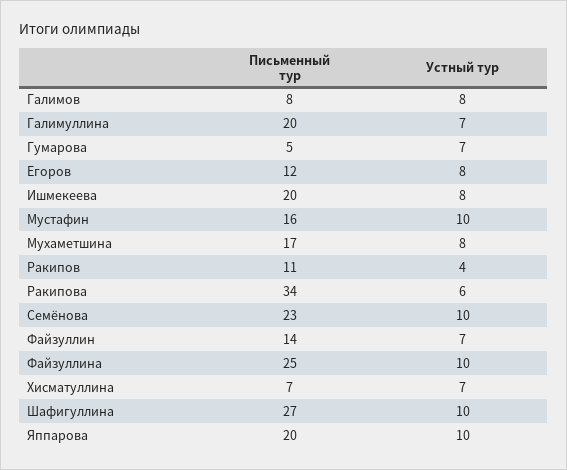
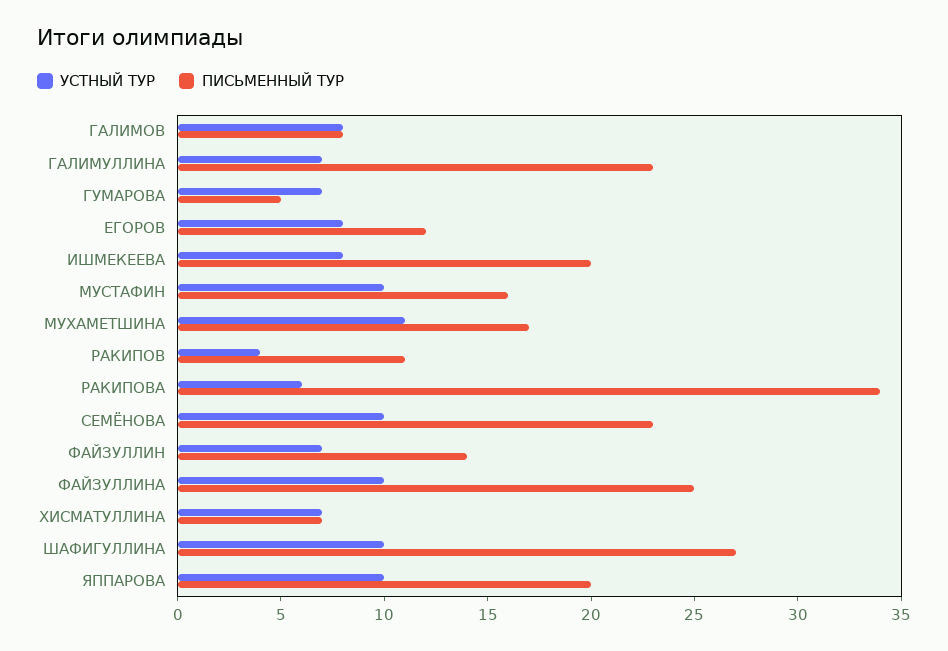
  {
    "Письменный тур": {
      "Галимов": 8,
-     "Галимуллина": 20,
+     "Галимуллина": 23,
      "Гумарова": 5,
      "Егоров": 12,
      "Ишмекеева": 20,
      "Мустафин": 16,
      "Мухаметшина": 17,
      "Ракипов": 11,
      "Ракипова": 34,
      "Семёнова": 23,
      "Файзуллин": 14,
      "Файзуллина": 25,
      "Хисматуллина": 7,
      "Шафигуллина": 27,
      "Яппарова": 20
    },
    "Устный тур": {
      "Галимов": 8,
      "Галимуллина": 7,
      "Гумарова": 7,
      "Егоров": 8,
      "Ишмекеева": 8,
      "Мустафин": 10,
-     "Мухаметшина": 8,
+     "Мухаметшина": 11,
      "Ракипов": 4,
      "Ракипова": 6,
      "Семёнова": 10,
      "Файзуллин": 7,
      "Файзуллина": 10,
      "Хисматуллина": 7,
      "Шафигуллина": 10,
      "Яппарова": 10
    }
  }

